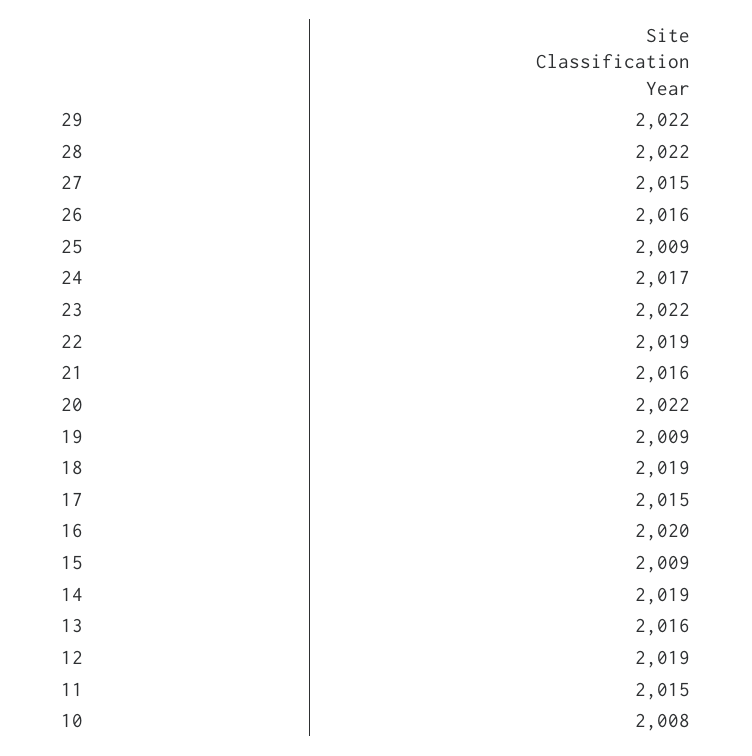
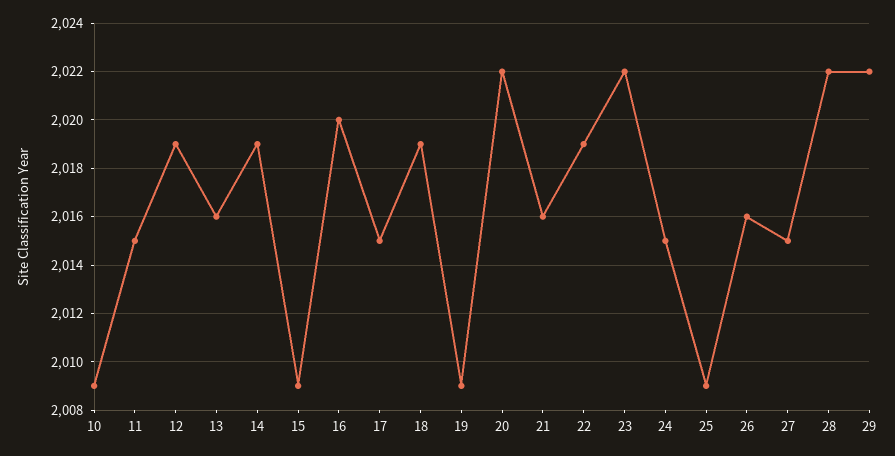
  {
    "29": 2022,
    "28": 2022,
    "27": 2015,
    "26": 2016,
    "25": 2009,
-   "24": 2017,
+   "24": 2015,
    "23": 2022,
    "22": 2019,
    "21": 2016,
    "20": 2022,
    "19": 2009,
    "18": 2019,
    "17": 2015,
    "16": 2020,
    "15": 2009,
    "14": 2019,
    "13": 2016,
    "12": 2019,
    "11": 2015,
-   "10": 2008
+   "10": 2009
  }

